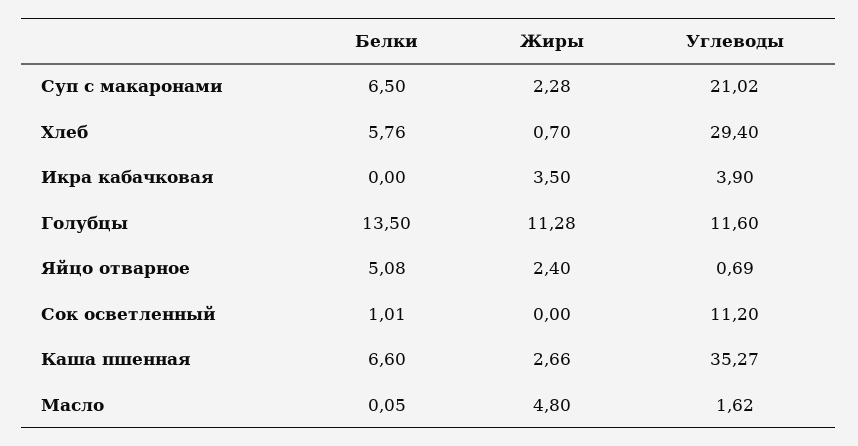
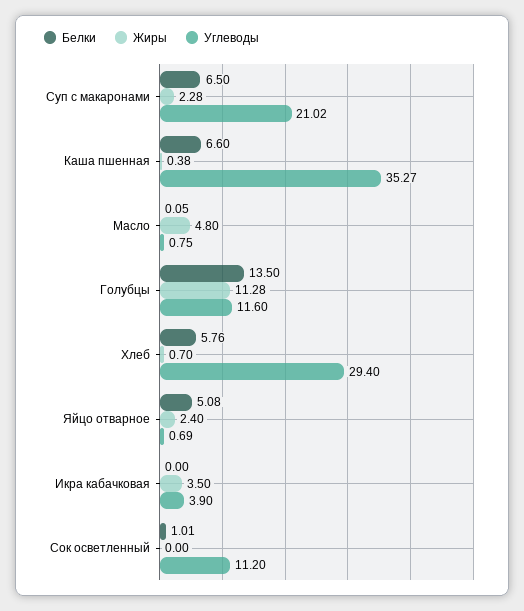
  {
    "Белки": {
      "Суп с макаронами": 6.5,
      "Хлеб": 5.76,
      "Икра кабачковая": 0,
      "Голубцы": 13.5,
      "Яйцо отварное": 5.08,
      "Сок осветленный": 1.01,
      "Каша пшенная": 6.6,
      "Масло": 0.05
    },
    "Жиры": {
      "Суп с макаронами": 2.28,
      "Хлеб": 0.7,
      "Икра кабачковая": 3.5,
      "Голубцы": 11.28,
      "Яйцо отварное": 2.4,
      "Сок осветленный": 0,
-     "Каша пшенная": 2.66,
+     "Каша пшенная": 0.38,
      "Масло": 4.8
    },
    "Углеводы": {
      "Суп с макаронами": 21.02,
      "Хлеб": 29.4,
      "Икра кабачковая": 3.9,
      "Голубцы": 11.6,
      "Яйцо отварное": 0.69,
      "Сок осветленный": 11.2,
      "Каша пшенная": 35.27,
-     "Масло": 1.62
+     "Масло": 0.75
    }
  }

